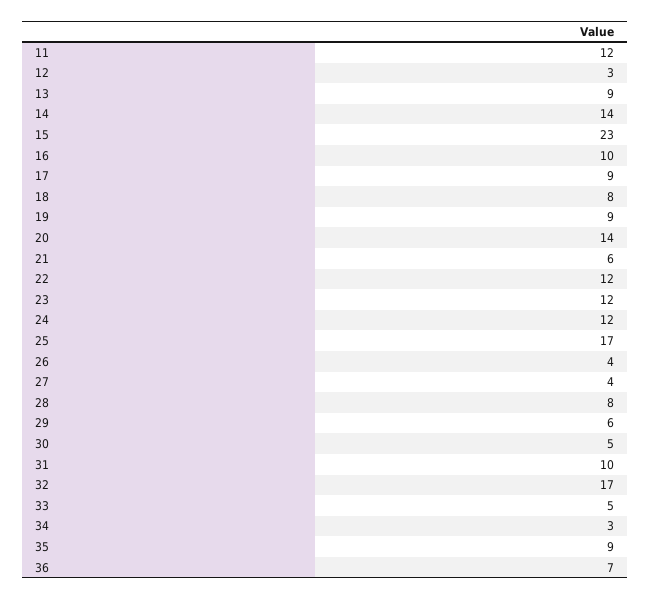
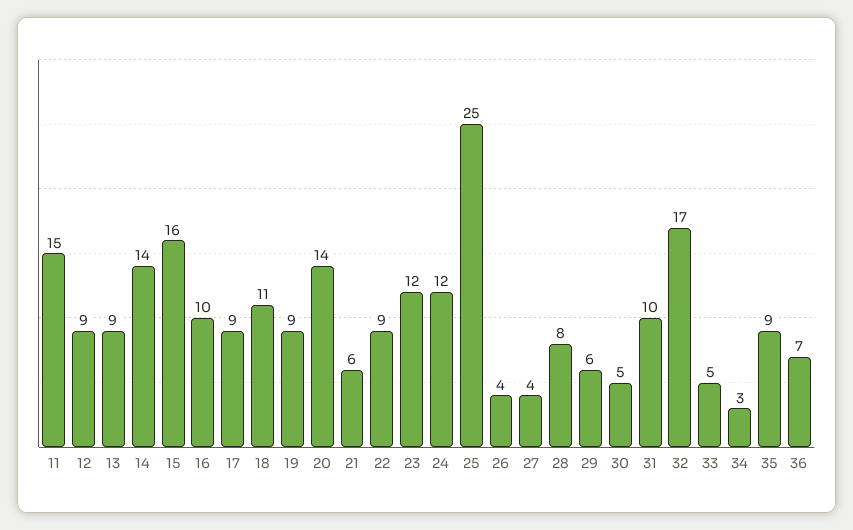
  {
-   "11": 12,
+   "11": 15,
-   "12": 3,
+   "12": 9,
    "13": 9,
    "14": 14,
-   "15": 23,
+   "15": 16,
    "16": 10,
    "17": 9,
-   "18": 8,
+   "18": 11,
    "19": 9,
    "20": 14,
    "21": 6,
-   "22": 12,
+   "22": 9,
    "23": 12,
    "24": 12,
-   "25": 17,
+   "25": 25,
    "26": 4,
    "27": 4,
    "28": 8,
    "29": 6,
    "30": 5,
    "31": 10,
    "32": 17,
    "33": 5,
    "34": 3,
    "35": 9,
    "36": 7
  }

